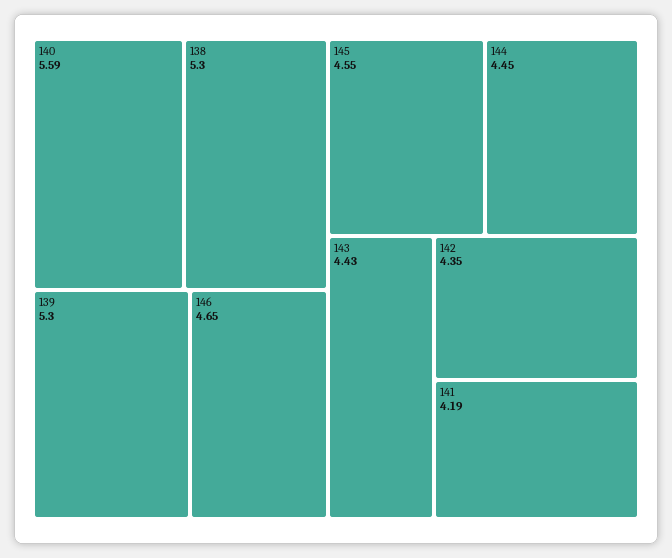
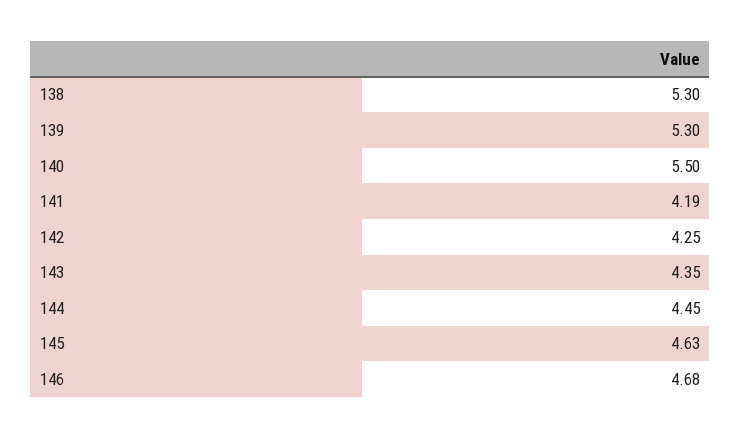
  {
-   "140": 5.59,
+   "140": 5.5,
    "138": 5.3,
    "139": 5.3,
-   "146": 4.65,
+   "146": 4.68,
-   "145": 4.55,
+   "145": 4.63,
    "144": 4.45,
-   "143": 4.43,
+   "143": 4.35,
-   "142": 4.35,
+   "142": 4.25,
    "141": 4.19
  }

